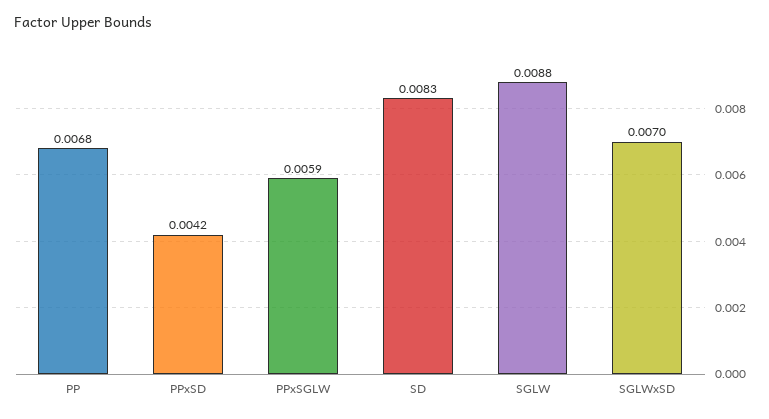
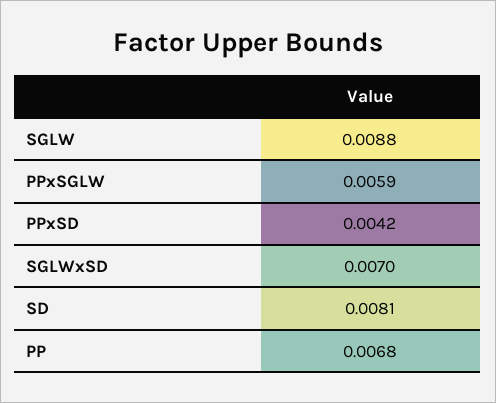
  {
    "PP": 0.0068,
    "PPxSD": 0.0042,
    "PPxSGLW": 0.0059,
-   "SD": 0.0083,
+   "SD": 0.0081,
    "SGLW": 0.0088,
    "SGLWxSD": 0.007
  }

